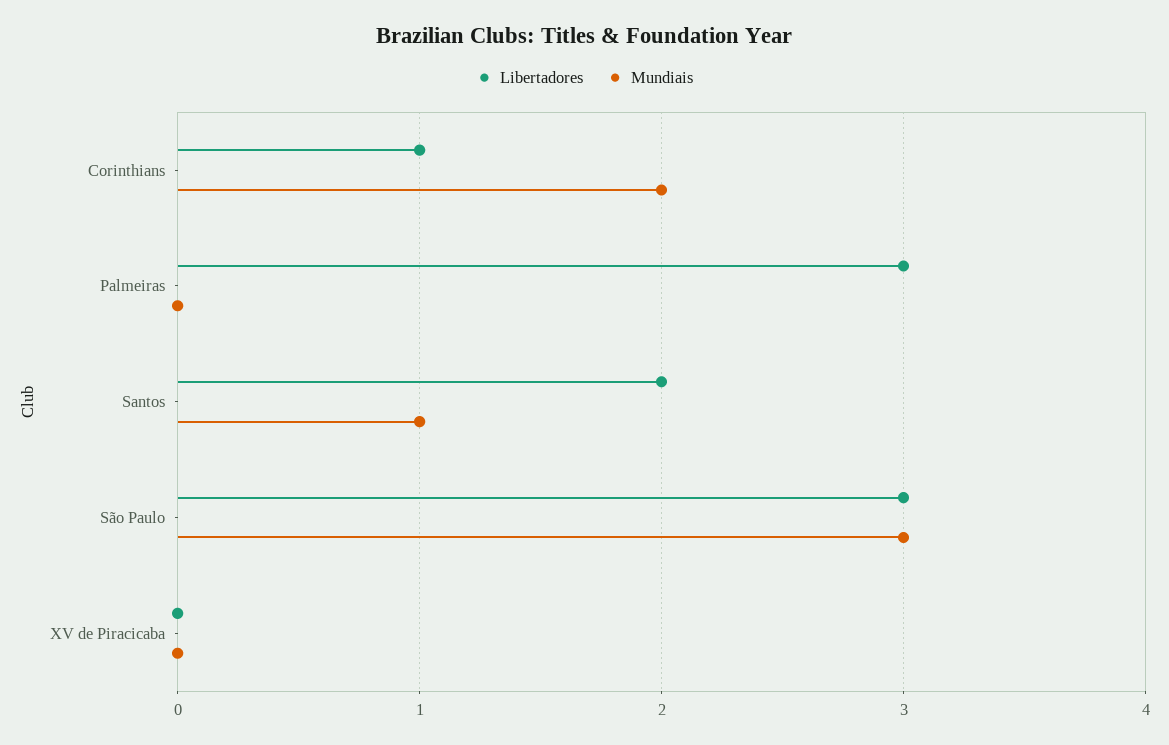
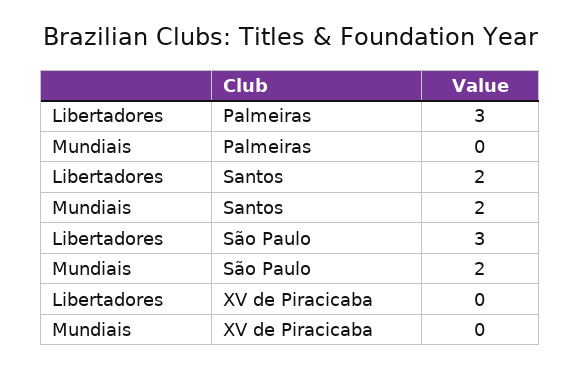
  {
    "Libertadores": {
-     "Corinthians": 1,
      "Palmeiras": 3,
      "Santos": 2,
      "São Paulo": 3,
      "XV de Piracicaba": 0
    },
    "Mundiais": {
-     "Corinthians": 2,
      "Palmeiras": 0,
-     "Santos": 1,
+     "Santos": 2,
-     "São Paulo": 3,
+     "São Paulo": 2,
      "XV de Piracicaba": 0
    }
  }

